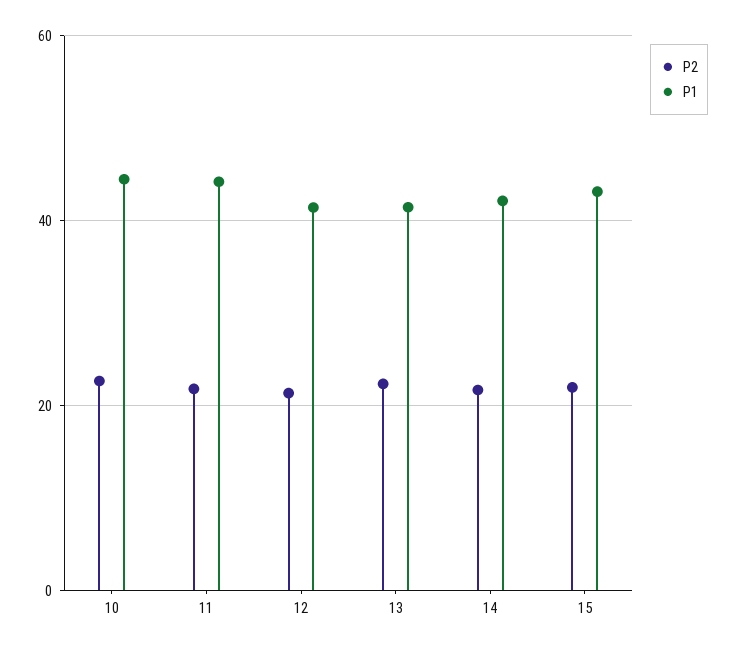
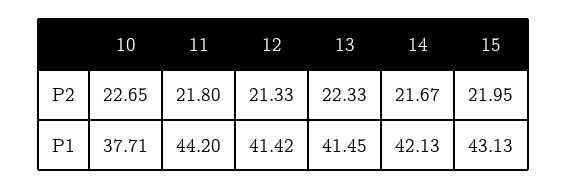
  {
    "P2": {
      "10": 22.65,
      "11": 21.8,
      "12": 21.33,
      "13": 22.33,
      "14": 21.67,
      "15": 21.95
    },
    "P1": {
-     "10": 44,
+     "10": 37.71,
      "11": 44.2,
      "12": 41.42,
      "13": 41.45,
      "14": 42.13,
      "15": 43.13
    }
  }

